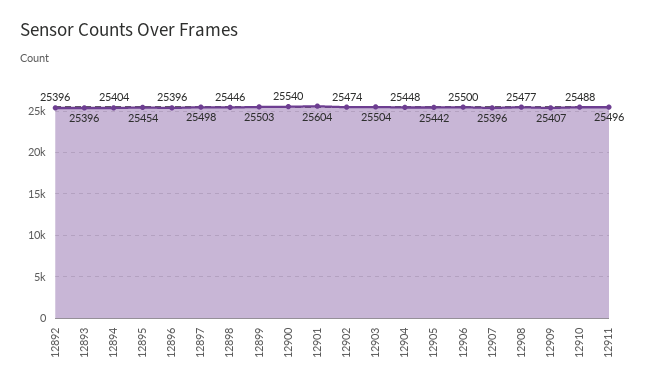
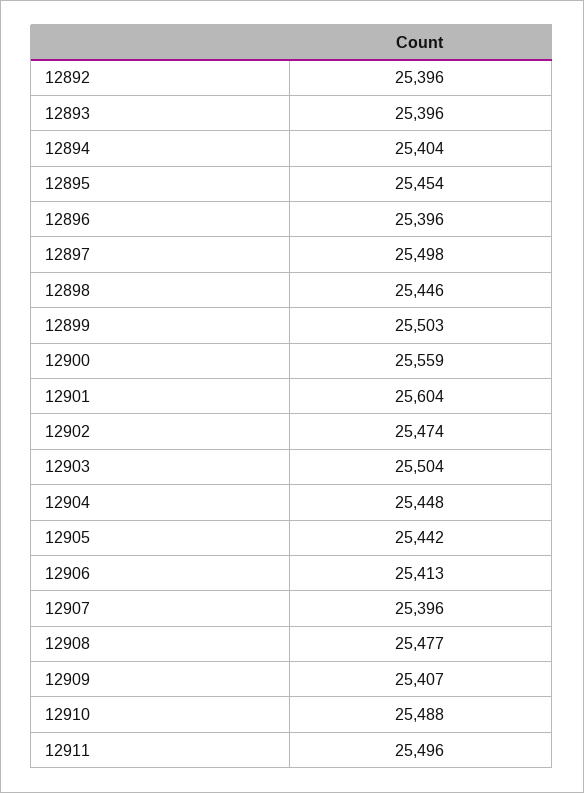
  {
    "12892": 25396,
    "12893": 25396,
    "12894": 25404,
    "12895": 25454,
    "12896": 25396,
    "12897": 25498,
    "12898": 25446,
    "12899": 25503,
-   "12900": 25540,
+   "12900": 25559,
    "12901": 25604,
    "12902": 25474,
    "12903": 25504,
    "12904": 25448,
    "12905": 25442,
-   "12906": 25500,
+   "12906": 25413,
    "12907": 25396,
    "12908": 25477,
    "12909": 25407,
    "12910": 25488,
    "12911": 25496
  }

